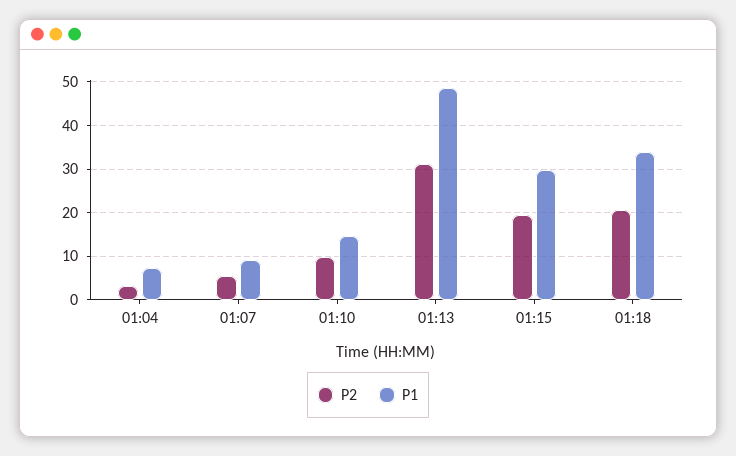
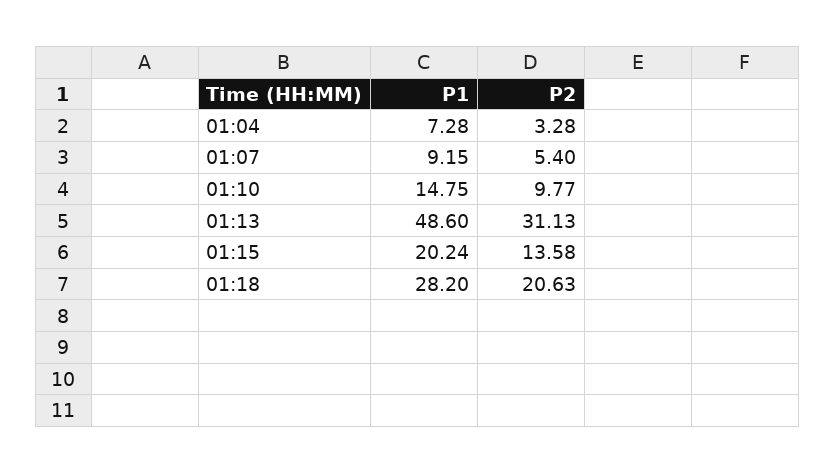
  {
    "P2": {
      "01:04": 3.28,
      "01:07": 5.4,
      "01:10": 9.77,
      "01:13": 31.13,
-     "01:15": 20,
+     "01:15": 13.58,
      "01:18": 20.63
    },
    "P1": {
      "01:04": 7.28,
      "01:07": 9.15,
      "01:10": 14.75,
      "01:13": 48.6,
-     "01:15": 30,
+     "01:15": 20.24,
-     "01:18": 34
+     "01:18": 28.2
    }
  }

